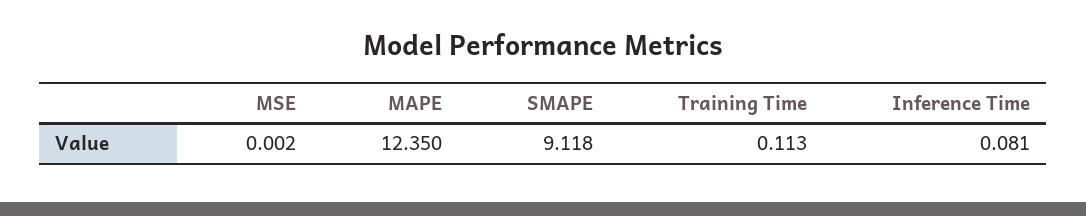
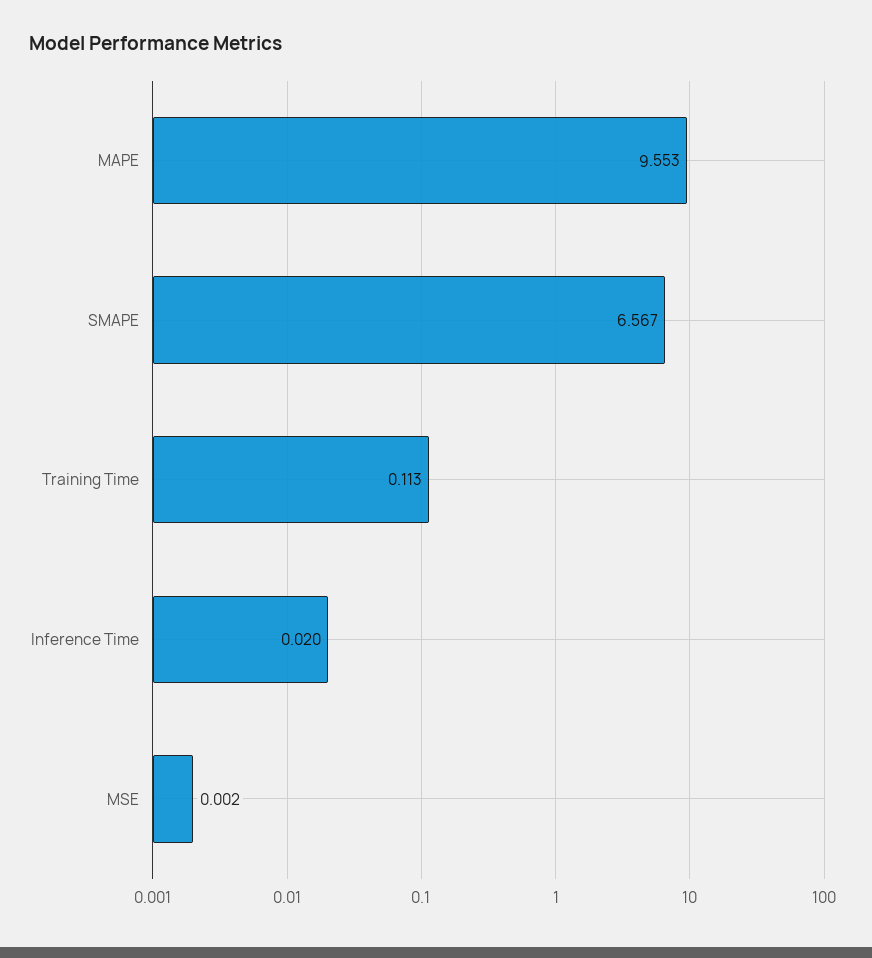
  {
    "MSE": 0.002,
-   "MAPE": 12.35,
+   "MAPE": 9.553,
-   "SMAPE": 9.118,
+   "SMAPE": 6.567,
    "Training Time": 0.113,
-   "Inference Time": 0.081
+   "Inference Time": 0.02
  }

